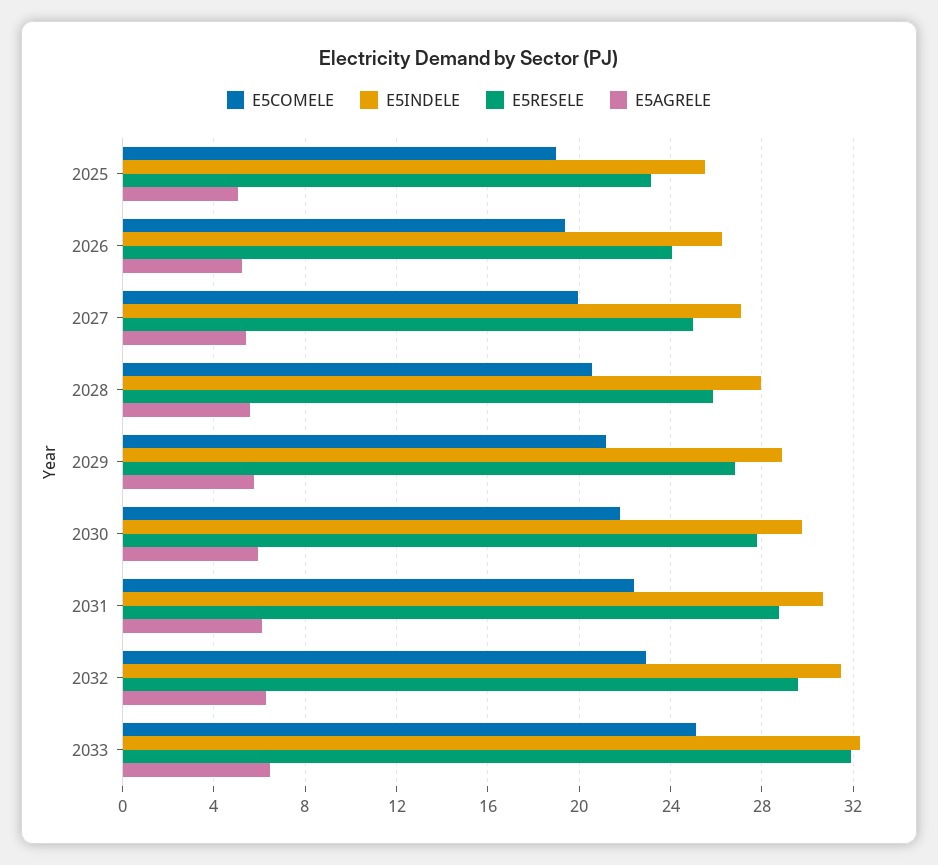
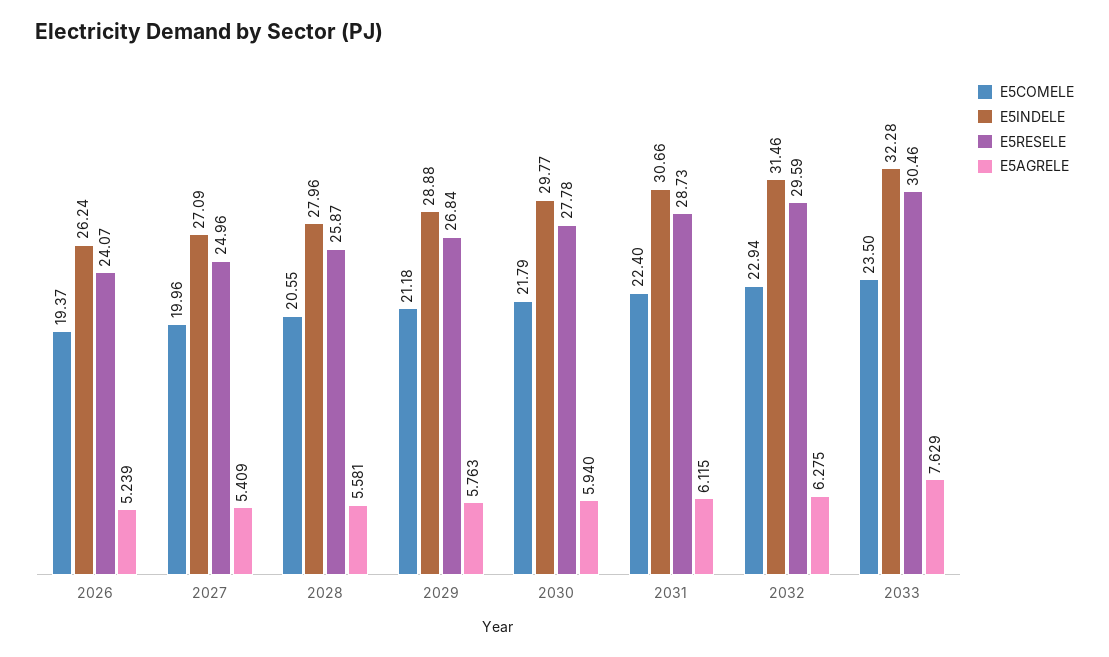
  {
    "E5COMELE": {
-     "2025": 19,
      "2026": 19.37,
      "2027": 19.96,
      "2028": 20.55,
      "2029": 21.18,
      "2030": 21.79,
      "2031": 22.4,
      "2032": 22.94,
-     "2033": 25
+     "2033": 23.5
    },
    "E5INDELE": {
-     "2025": 25.5,
      "2026": 26.24,
      "2027": 27.09,
      "2028": 27.96,
      "2029": 28.88,
      "2030": 29.77,
      "2031": 30.66,
      "2032": 31.46,
      "2033": 32.28
    },
    "E5RESELE": {
-     "2025": 23,
      "2026": 24.07,
      "2027": 24.96,
      "2028": 25.87,
      "2029": 26.84,
      "2030": 27.78,
      "2031": 28.73,
      "2032": 29.59,
-     "2033": 32
+     "2033": 30.46
    },
    "E5AGRELE": {
-     "2025": 5,
      "2026": 5.239,
      "2027": 5.409,
      "2028": 5.581,
      "2029": 5.763,
      "2030": 5.94,
      "2031": 6.115,
      "2032": 6.275,
-     "2033": 6.5
+     "2033": 7.629
    }
  }

